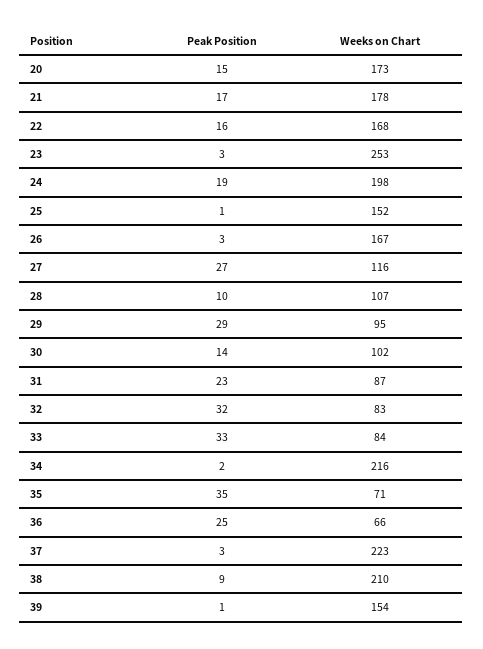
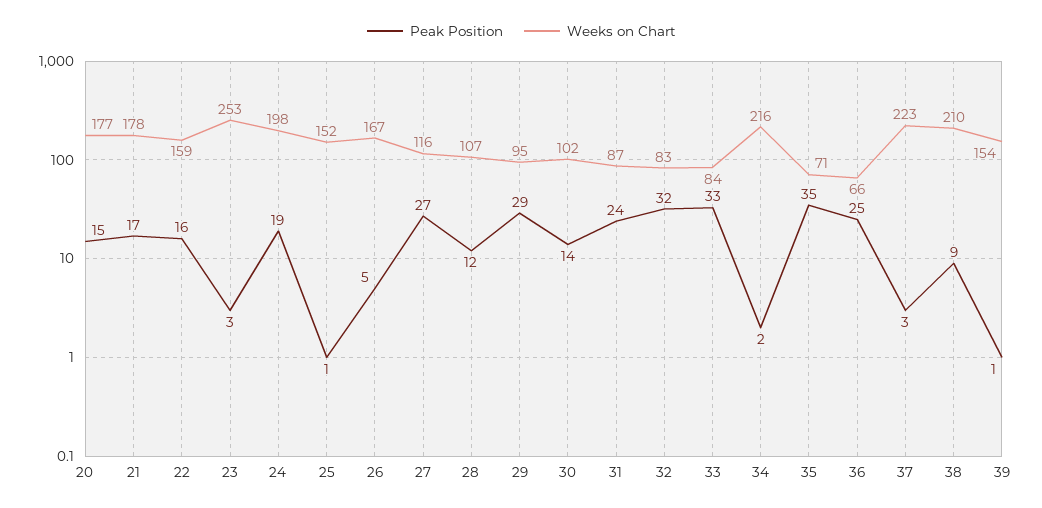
  {
    "Peak Position": {
      "20": 15,
      "21": 17,
      "22": 16,
      "23": 3,
      "24": 19,
      "25": 1,
-     "26": 3,
+     "26": 5,
      "27": 27,
-     "28": 10,
+     "28": 12,
      "29": 29,
      "30": 14,
-     "31": 23,
+     "31": 24,
      "32": 32,
      "33": 33,
      "34": 2,
      "35": 35,
      "36": 25,
      "37": 3,
      "38": 9,
      "39": 1
    },
    "Weeks on Chart": {
-     "20": 173,
+     "20": 177,
      "21": 178,
-     "22": 168,
+     "22": 159,
      "23": 253,
      "24": 198,
      "25": 152,
      "26": 167,
      "27": 116,
      "28": 107,
      "29": 95,
      "30": 102,
      "31": 87,
      "32": 83,
      "33": 84,
      "34": 216,
      "35": 71,
      "36": 66,
      "37": 223,
      "38": 210,
      "39": 154
    }
  }

